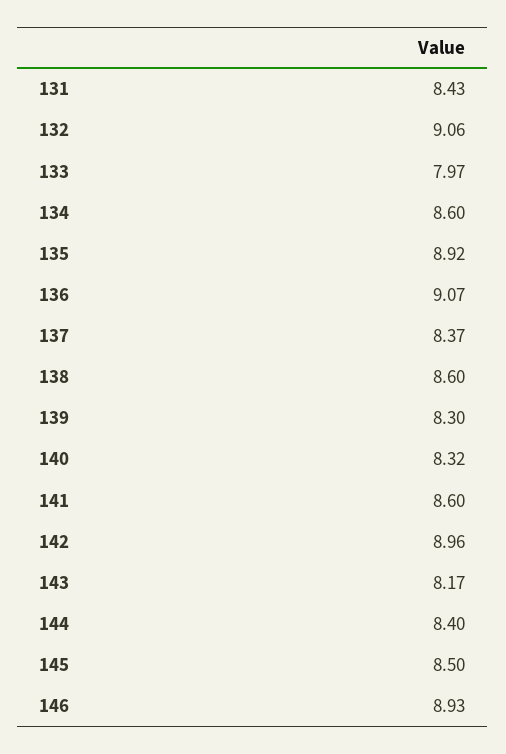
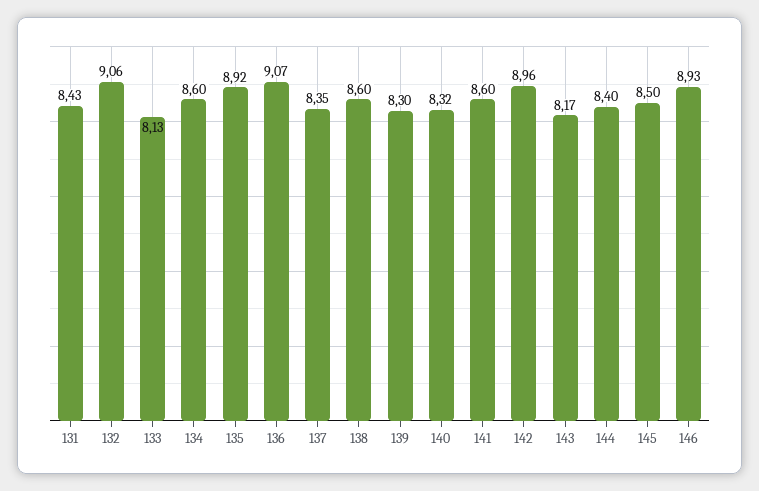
  {
    "131": 8.43,
    "132": 9.06,
-   "133": 7.97,
+   "133": 8.13,
    "134": 8.6,
    "135": 8.92,
    "136": 9.07,
-   "137": 8.37,
+   "137": 8.35,
    "138": 8.6,
    "139": 8.3,
    "140": 8.32,
    "141": 8.6,
    "142": 8.96,
    "143": 8.17,
    "144": 8.4,
    "145": 8.5,
    "146": 8.93
  }

